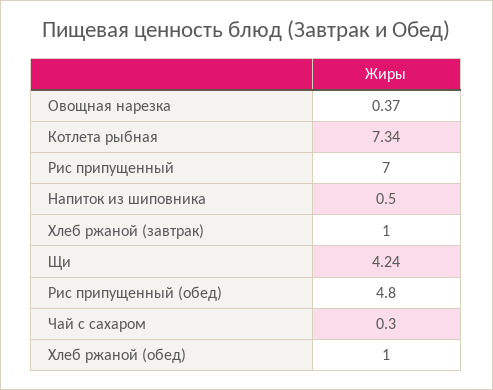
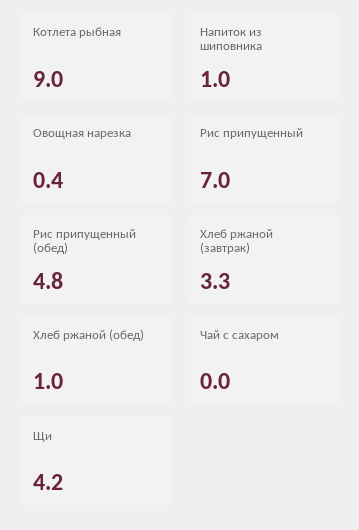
  {
    "Овощная нарезка": 0.37,
-   "Котлета рыбная": 7.34,
+   "Котлета рыбная": 9,
    "Рис припущенный": 7,
-   "Напиток из шиповника": 0.5,
+   "Напиток из шиповника": 1,
-   "Хлеб ржаной (завтрак)": 1,
+   "Хлеб ржаной (завтрак)": 3.3,
    "Щи": 4.24,
    "Рис припущенный (обед)": 4.8,
-   "Чай с сахаром": 0.3,
+   "Чай с сахаром": 0,
    "Хлеб ржаной (обед)": 1
  }

